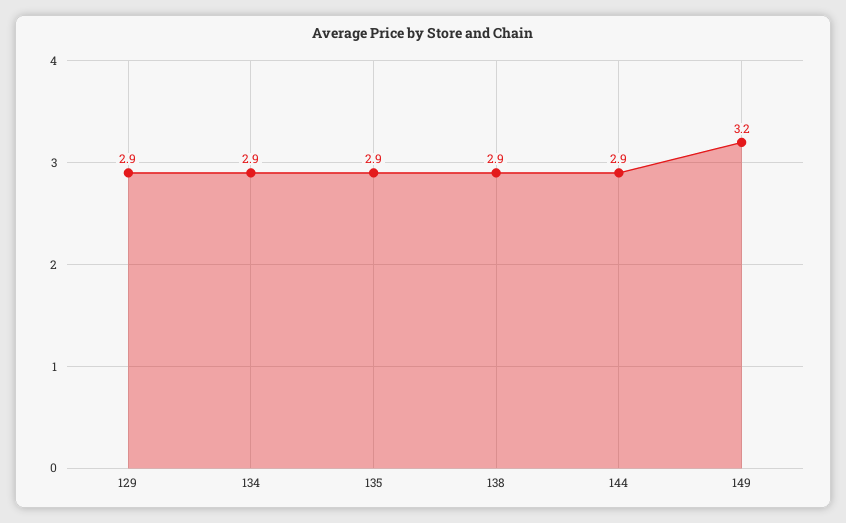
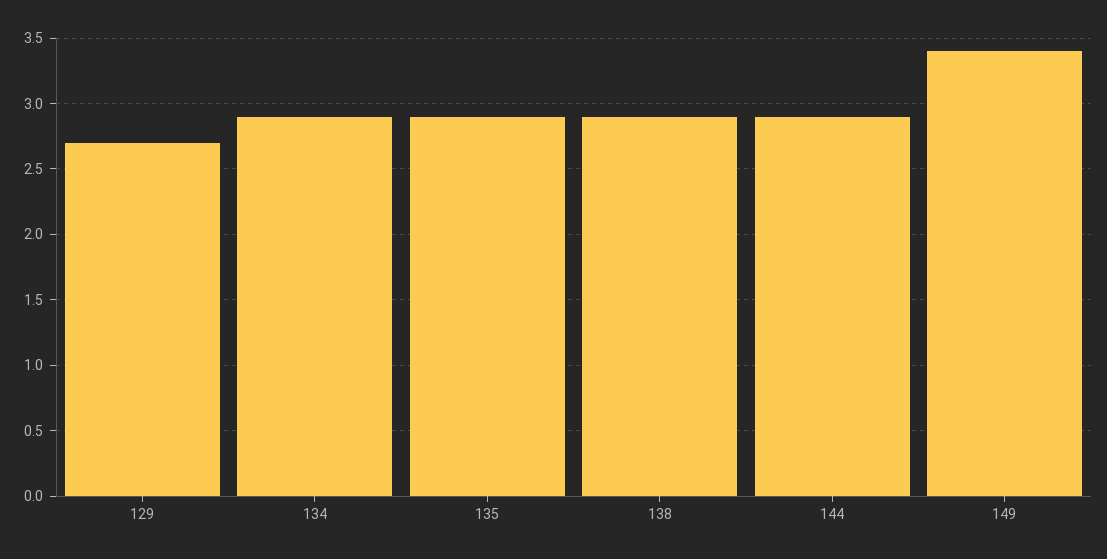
  {
-   "129": 2.9,
+   "129": 2.7,
    "134": 2.9,
    "135": 2.9,
    "138": 2.9,
    "144": 2.9,
-   "149": 3.2
+   "149": 3.4
  }

